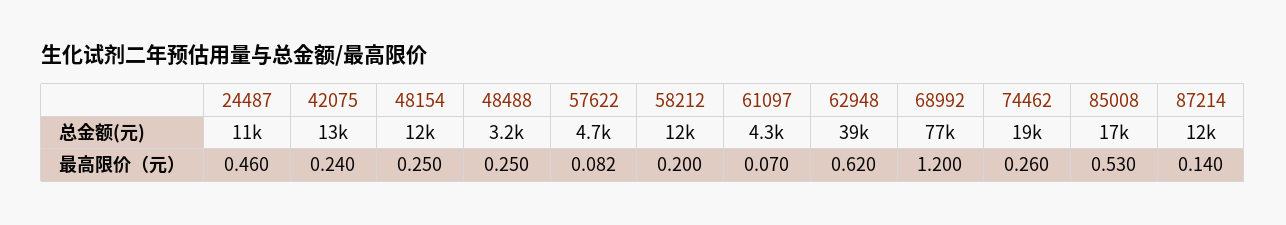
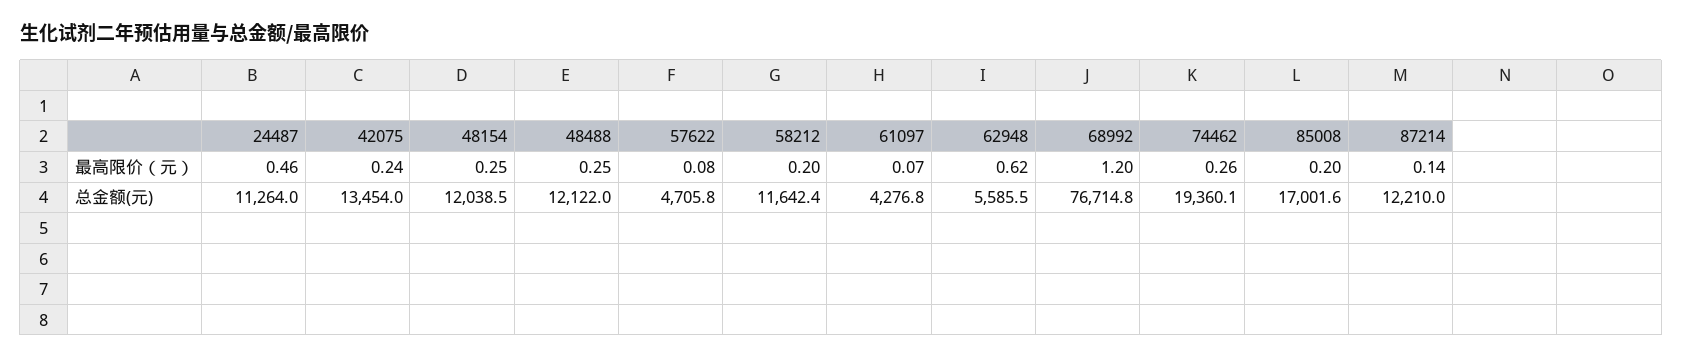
  {
    "24487": {
      "总金额(元)": 11264,
      "最高限价（元）": 0.46
    },
    "42075": {
      "总金额(元)": 13454,
      "最高限价（元）": 0.24
    },
    "48154": {
      "总金额(元)": 12038.5,
      "最高限价（元）": 0.25
    },
    "48488": {
-     "总金额(元)": 3200,
+     "总金额(元)": 12122,
      "最高限价（元）": 0.25
    },
    "57622": {
      "总金额(元)": 4705.8,
      "最高限价（元）": 0.082
    },
    "58212": {
      "总金额(元)": 11642.4,
      "最高限价（元）": 0.2
    },
    "61097": {
      "总金额(元)": 4276.8,
      "最高限价（元）": 0.07
    },
    "62948": {
-     "总金额(元)": 39000,
+     "总金额(元)": 5585.5,
      "最高限价（元）": 0.62
    },
    "68992": {
      "总金额(元)": 76714.8,
      "最高限价（元）": 1.2
    },
    "74462": {
      "总金额(元)": 19360.1,
      "最高限价（元）": 0.26
    },
    "85008": {
      "总金额(元)": 17001.6,
-     "最高限价（元）": 0.53
+     "最高限价（元）": 0.2
    },
    "87214": {
      "总金额(元)": 12210,
      "最高限价（元）": 0.14
    }
  }

